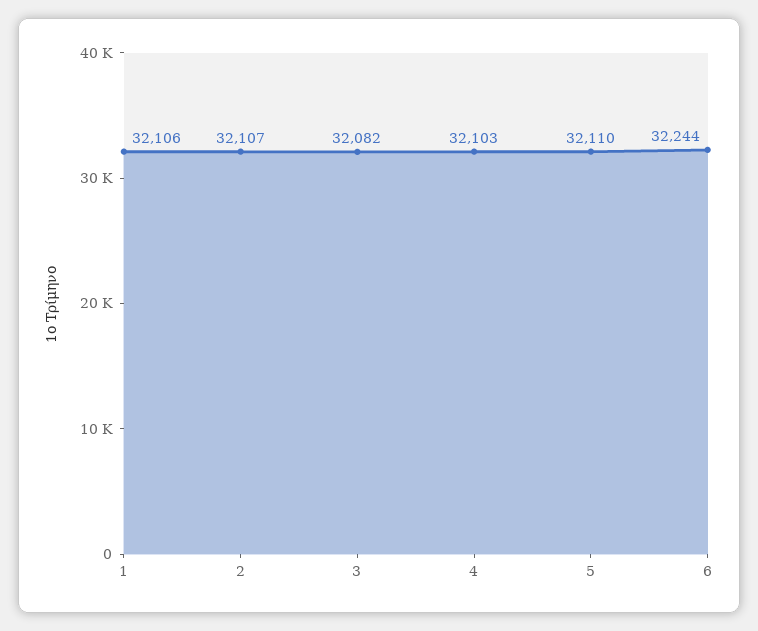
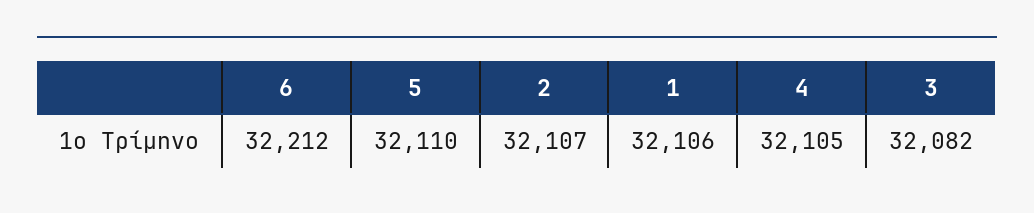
  {
    "1": 32106,
    "2": 32107,
    "3": 32082,
-   "4": 32103,
+   "4": 32105,
    "5": 32110,
-   "6": 32244
+   "6": 32212
  }

